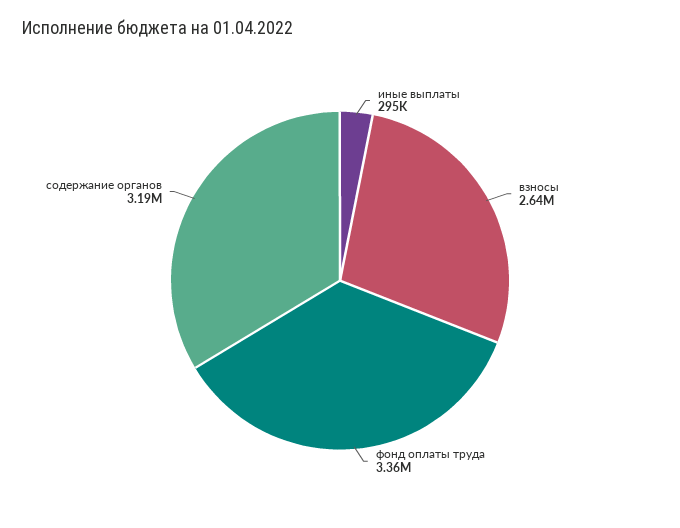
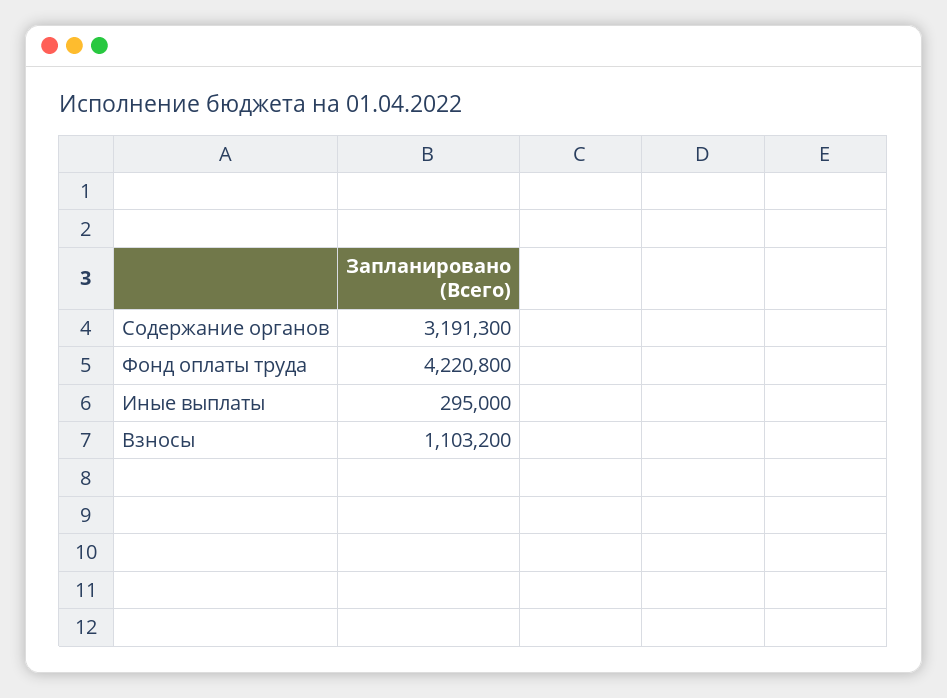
  {
    "иные выплаты": 295000,
-   "взносы": 2640000,
+   "взносы": 1103200,
-   "фонд оплаты труда": 3360000,
+   "фонд оплаты труда": 4220800,
    "содержание органов": 3191300
  }

